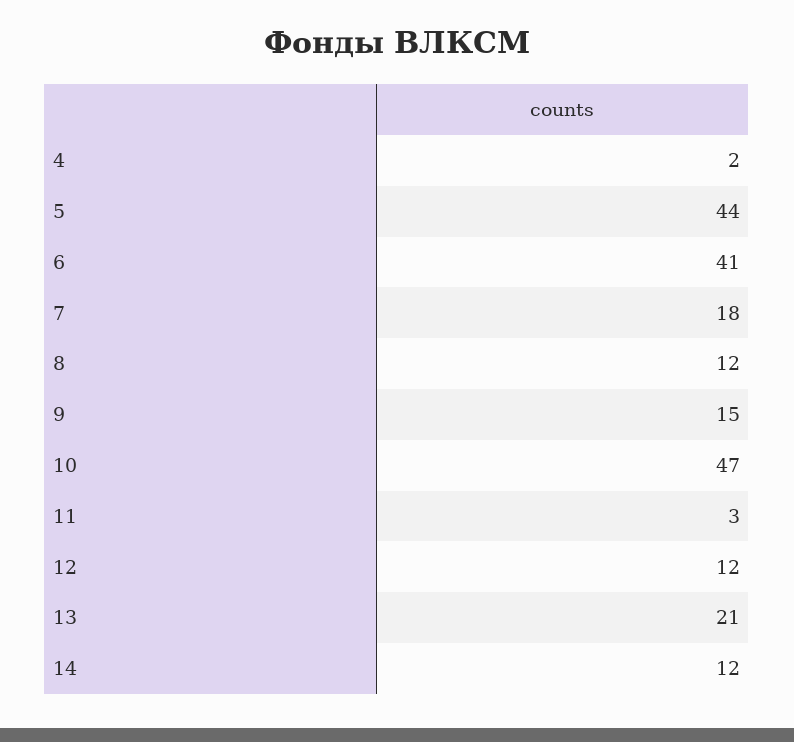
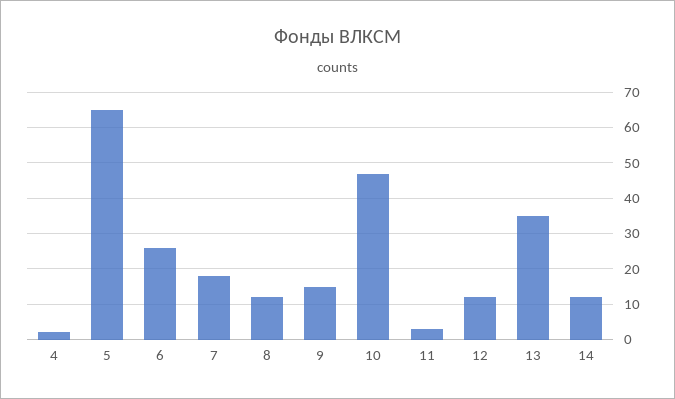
  {
    "4": 2,
-   "5": 44,
+   "5": 65,
-   "6": 41,
+   "6": 25,
    "7": 18,
    "8": 12,
    "9": 15,
    "10": 47,
    "11": 3,
    "12": 12,
-   "13": 21,
+   "13": 35,
    "14": 12
  }

